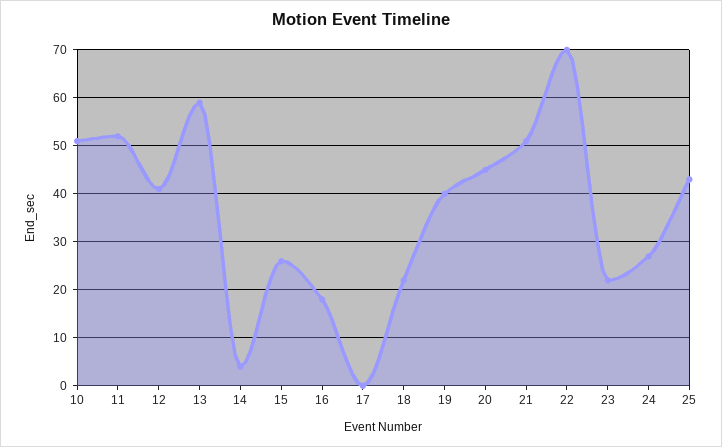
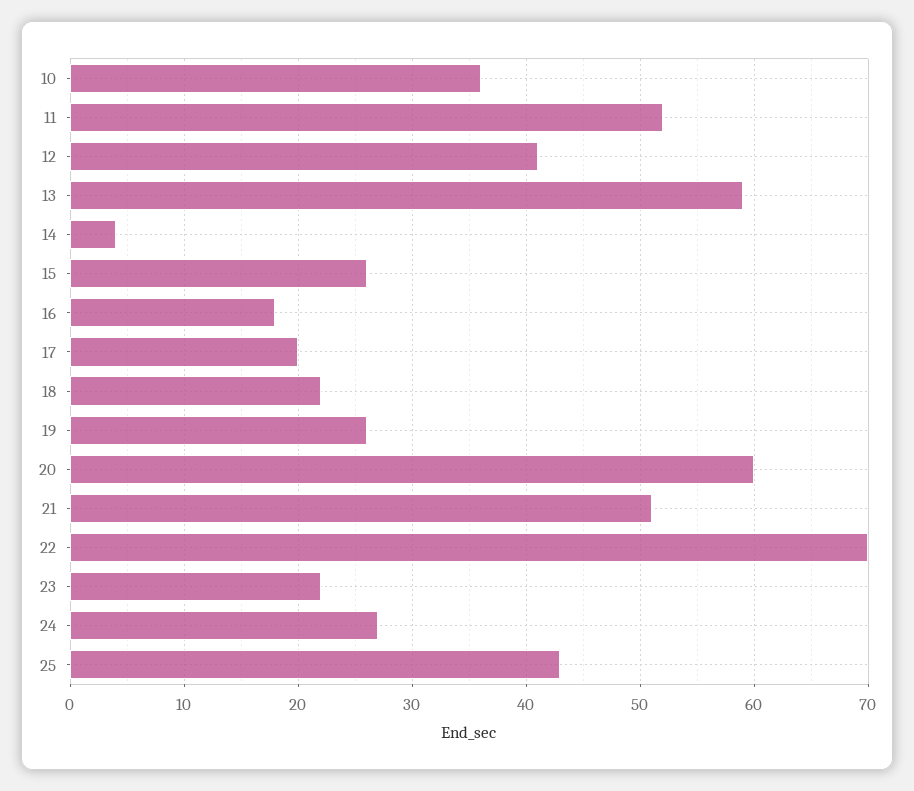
  {
-   "10": 50,
+   "10": 36,
    "11": 52,
    "12": 41,
    "13": 59,
    "14": 4,
    "15": 26,
    "16": 18,
-   "17": 0,
+   "17": 20,
    "18": 22,
-   "19": 40,
+   "19": 26,
-   "20": 45,
+   "20": 60,
    "21": 51,
    "22": 70,
    "23": 22,
    "24": 27,
    "25": 43
  }

